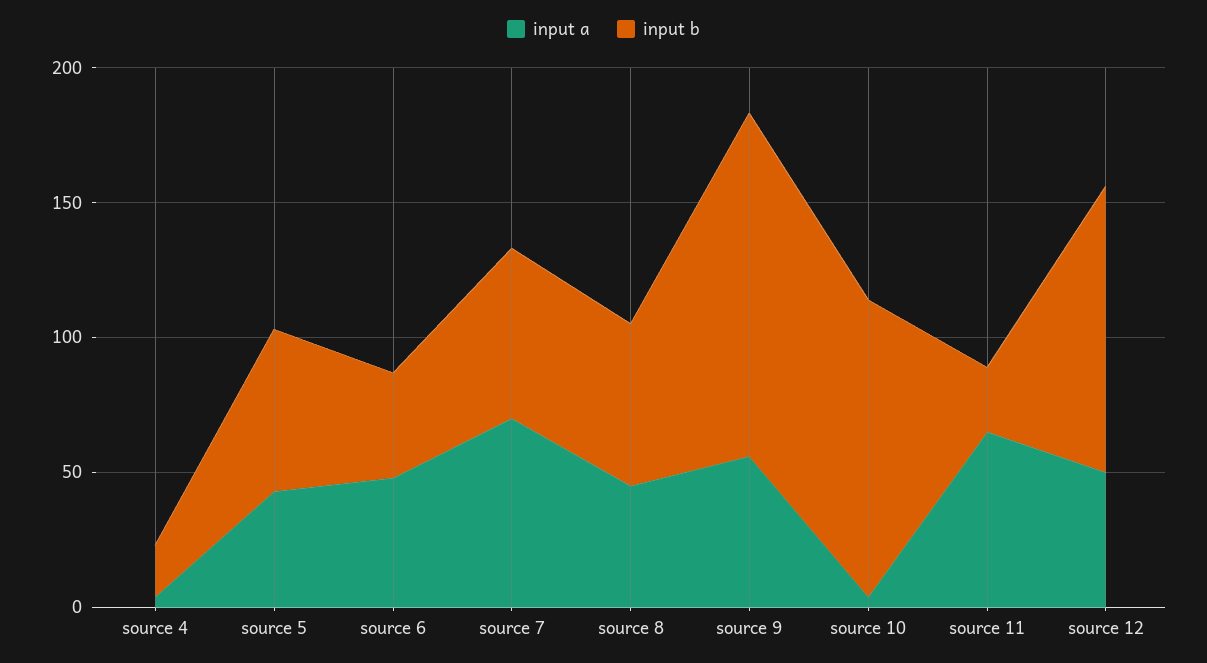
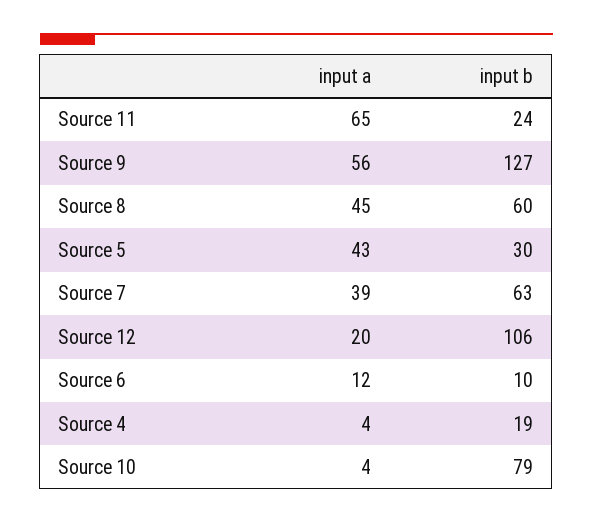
  {
    "input a": {
      "source 4": 4,
      "source 5": 43,
-     "source 6": 50,
+     "source 6": 12,
-     "source 7": 70,
+     "source 7": 39,
      "source 8": 45,
      "source 9": 56,
      "source 10": 4,
      "source 11": 65,
-     "source 12": 50
+     "source 12": 20
    },
    "input b": {
      "source 4": 19,
-     "source 5": 60,
+     "source 5": 30,
-     "source 6": 40,
+     "source 6": 10,
      "source 7": 63,
      "source 8": 60,
      "source 9": 127,
-     "source 10": 110,
+     "source 10": 79,
      "source 11": 24,
      "source 12": 106
    }
  }

